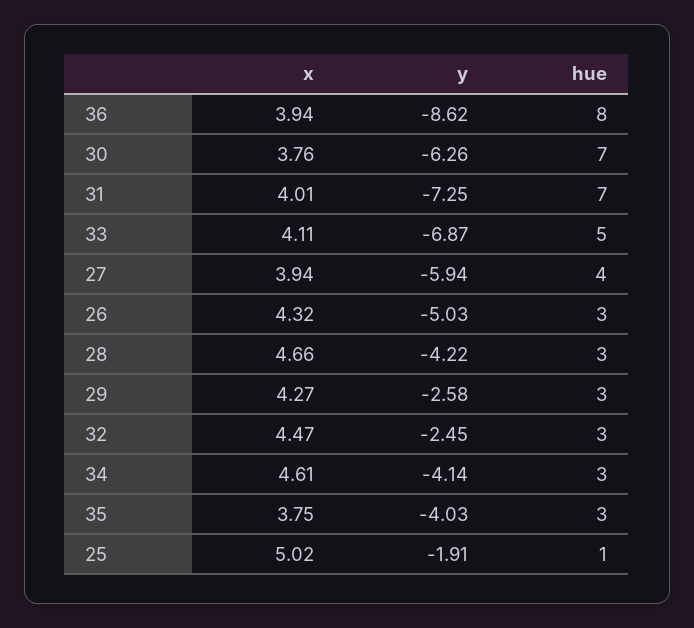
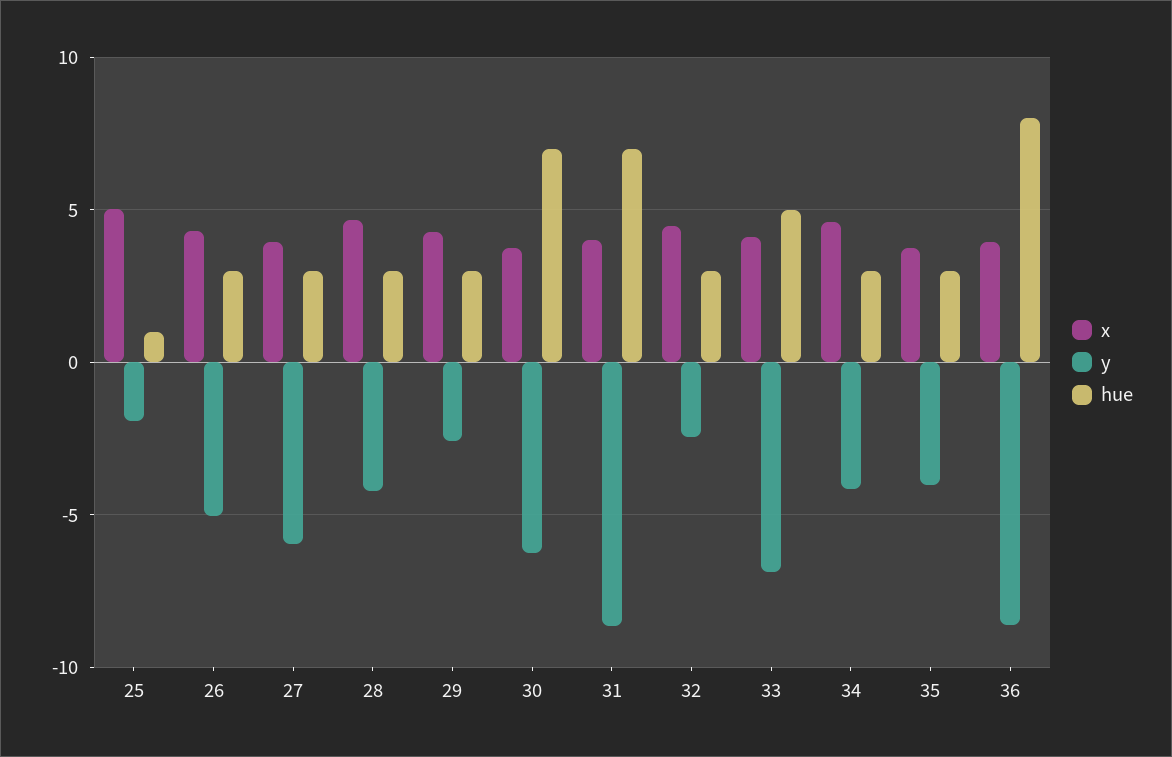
  {
    "x": {
      "36": 3.94,
      "30": 3.76,
      "31": 4.01,
      "33": 4.11,
      "27": 3.94,
      "26": 4.32,
      "28": 4.66,
      "29": 4.27,
      "32": 4.47,
      "34": 4.61,
      "35": 3.75,
      "25": 5.02
    },
    "y": {
      "36": -8.62,
      "30": -6.26,
-     "31": -7.25,
+     "31": -8.5,
      "33": -6.87,
      "27": -5.94,
      "26": -5.03,
      "28": -4.22,
      "29": -2.58,
      "32": -2.45,
      "34": -4.14,
      "35": -4.03,
      "25": -1.91
    },
    "hue": {
      "36": 8,
      "30": 7,
      "31": 7,
      "33": 5,
-     "27": 4,
+     "27": 3,
      "26": 3,
      "28": 3,
      "29": 3,
      "32": 3,
      "34": 3,
      "35": 3,
      "25": 1
    }
  }

